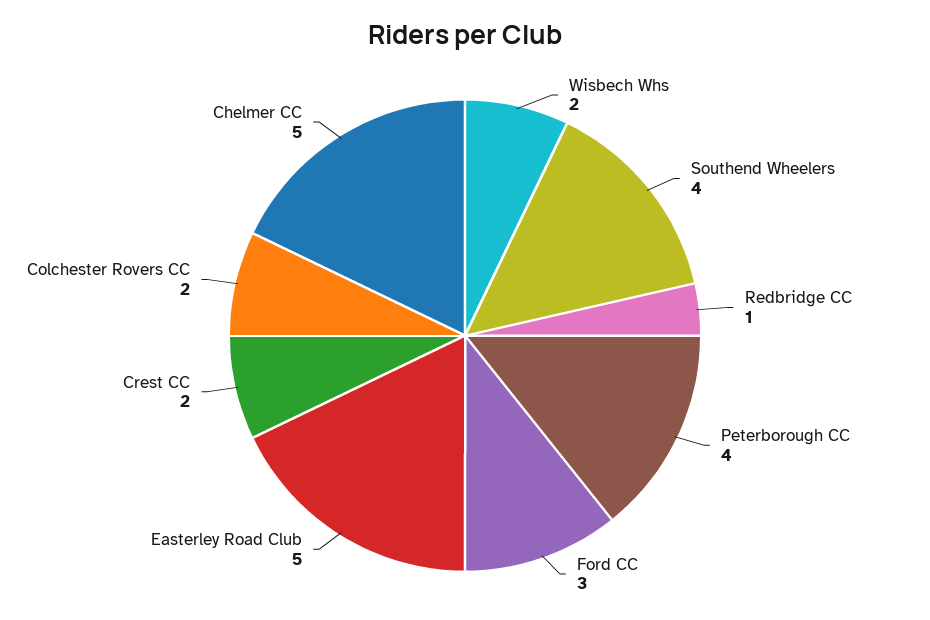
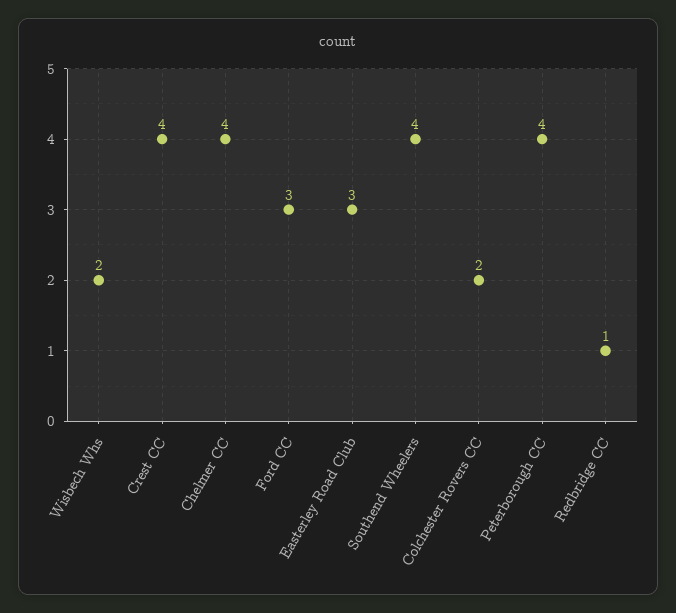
  {
    "Wisbech Whs": 2,
    "Southend Wheelers": 4,
    "Redbridge CC": 1,
    "Peterborough CC": 4,
    "Ford CC": 3,
-   "Easterley Road Club": 5,
+   "Easterley Road Club": 3,
-   "Crest CC": 2,
+   "Crest CC": 4,
    "Colchester Rovers CC": 2,
-   "Chelmer CC": 5
+   "Chelmer CC": 4
  }

